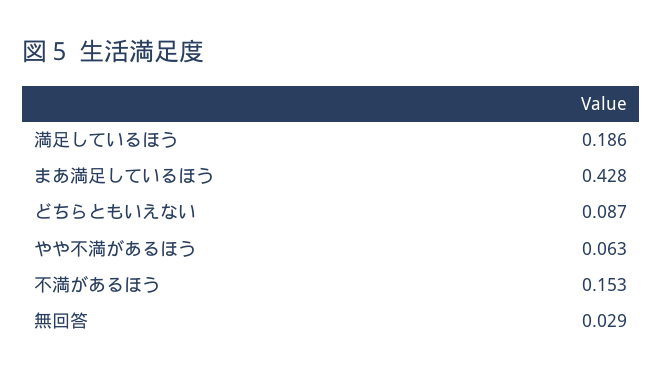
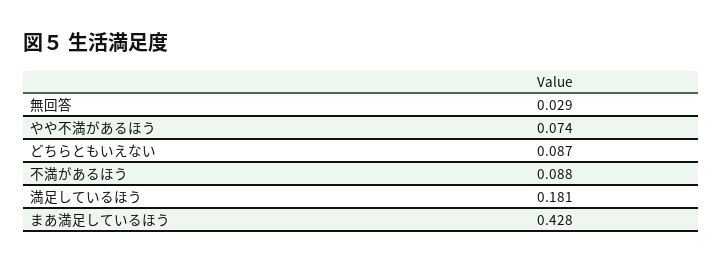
  {
-   "満足しているほう": 0.186,
+   "満足しているほう": 0.181,
    "まあ満足しているほう": 0.428,
    "どちらともいえない": 0.087,
-   "やや不満があるほう": 0.063,
+   "やや不満があるほう": 0.074,
-   "不満があるほう": 0.153,
+   "不満があるほう": 0.088,
    "無回答": 0.029
  }

